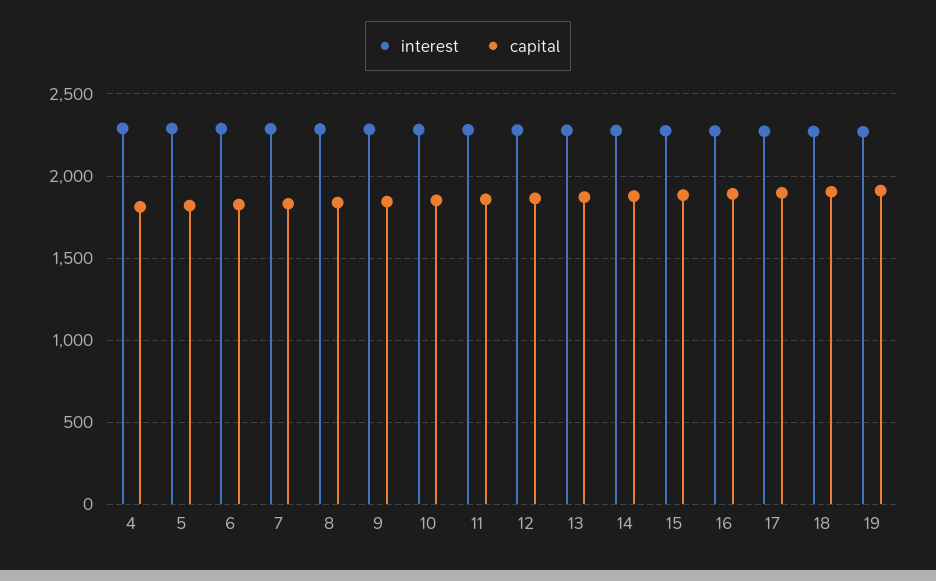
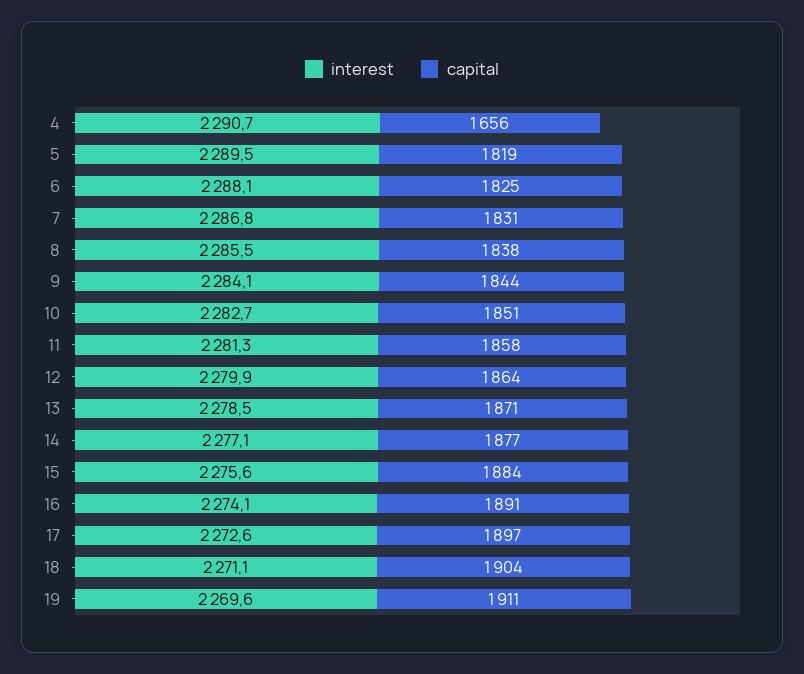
  {
    "interest": {
      "4": 2290.7,
      "5": 2289.5,
      "6": 2288.1,
      "7": 2286.8,
      "8": 2285.5,
      "9": 2284.1,
      "10": 2282.7,
      "11": 2281.3,
      "12": 2279.9,
      "13": 2278.5,
      "14": 2277.1,
      "15": 2275.6,
      "16": 2274.1,
      "17": 2272.6,
      "18": 2271.1,
      "19": 2269.6
    },
    "capital": {
-     "4": 1800,
+     "4": 1656,
      "5": 1819,
      "6": 1825,
      "7": 1831,
      "8": 1838,
      "9": 1844,
      "10": 1851,
      "11": 1858,
      "12": 1864,
      "13": 1871,
      "14": 1877,
      "15": 1884,
      "16": 1891,
      "17": 1897,
      "18": 1904,
      "19": 1911
    }
  }

